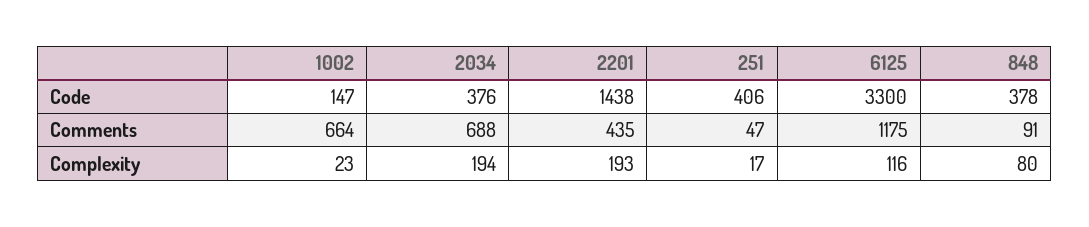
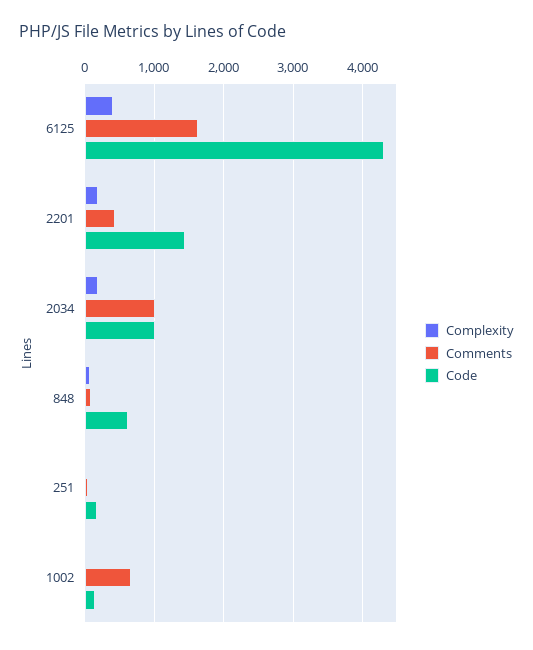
  {
    "Code": {
      "1002": 147,
-     "2034": 376,
+     "2034": 1000,
      "2201": 1438,
-     "251": 406,
+     "251": 200,
-     "6125": 3300,
+     "6125": 4300,
-     "848": 378
+     "848": 600
    },
    "Comments": {
      "1002": 664,
-     "2034": 688,
+     "2034": 1000,
      "2201": 435,
      "251": 47,
-     "6125": 1175,
+     "6125": 1600,
      "848": 91
    },
    "Complexity": {
      "1002": 23,
      "2034": 194,
      "2201": 193,
      "251": 17,
-     "6125": 116,
+     "6125": 400,
      "848": 80
    }
  }

